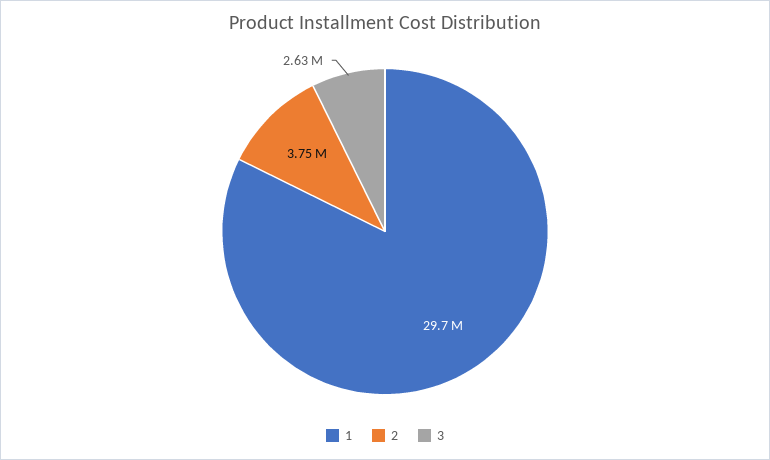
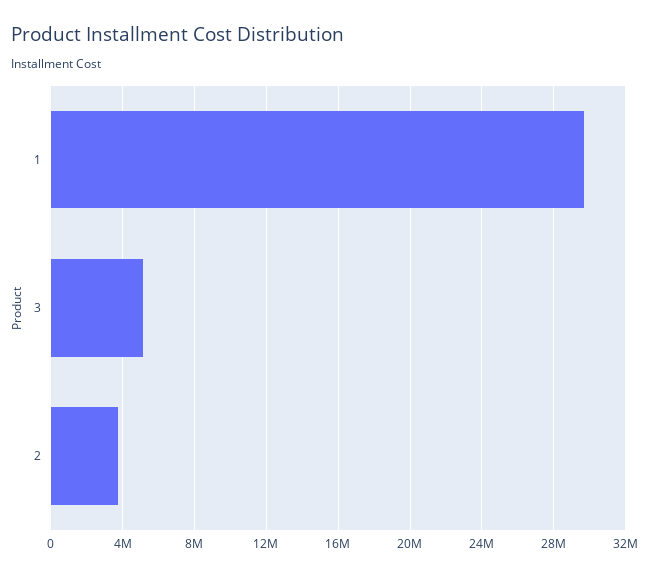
  {
    "1": 29700000,
    "2": 3750000,
-   "3": 2630000
+   "3": 5000000
  }

